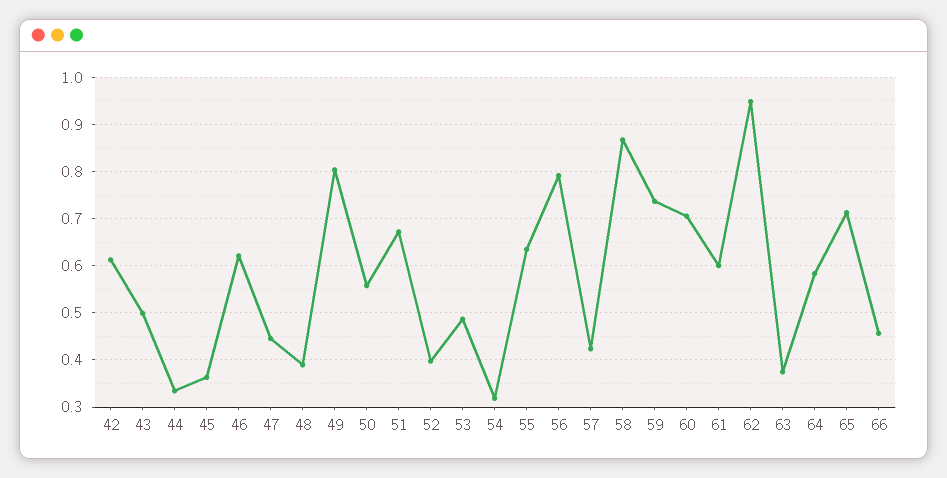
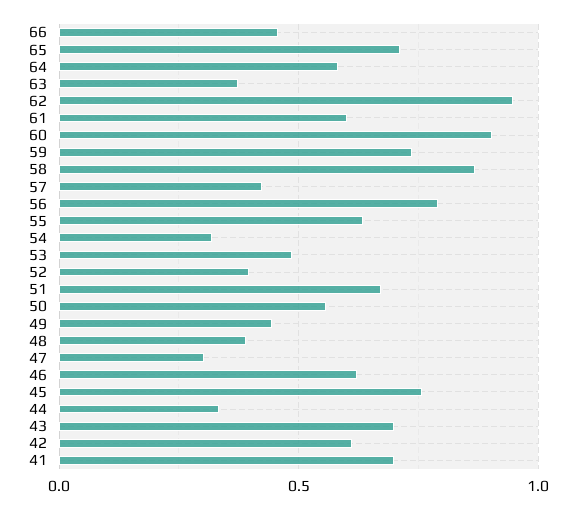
  {
    "42": 0.62,
-   "43": 0.5,
+   "43": 0.7,
    "44": 0.34,
-   "45": 0.36,
+   "45": 0.75,
    "46": 0.62,
-   "47": 0.44,
+   "47": 0.3,
    "48": 0.38,
-   "49": 0.8,
+   "49": 0.45,
    "50": 0.56,
    "51": 0.68,
    "52": 0.4,
    "53": 0.48,
    "54": 0.32,
    "55": 0.64,
    "56": 0.8,
    "57": 0.42,
    "58": 0.86,
    "59": 0.74,
-   "60": 0.7,
+   "60": 0.9,
    "61": 0.6,
    "62": 0.94,
    "63": 0.38,
    "64": 0.58,
    "65": 0.72,
-   "66": 0.46
+   "66": 0.46,
+   "41": 0.7
  }

